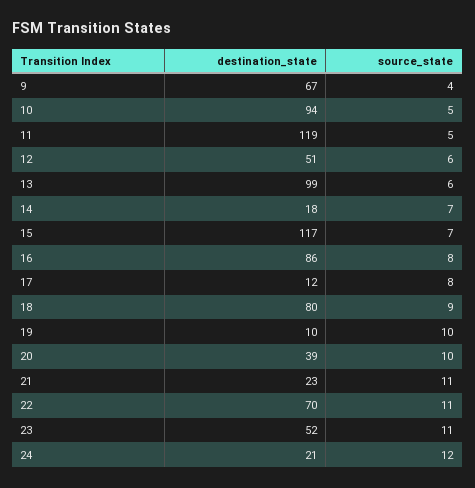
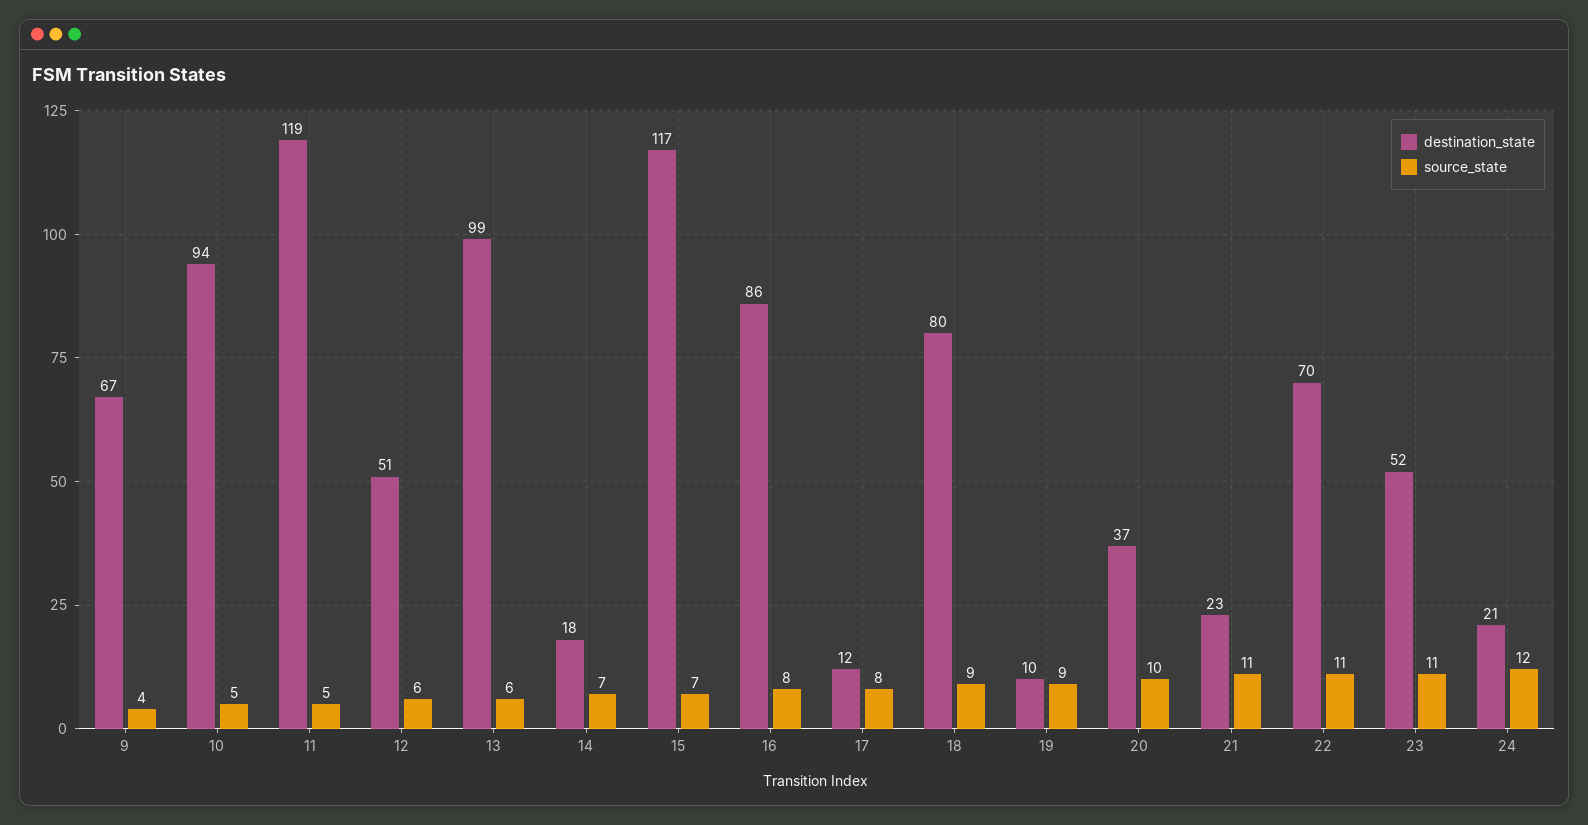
  {
    "destination_state": {
      "9": 67,
      "10": 94,
      "11": 119,
      "12": 51,
      "13": 99,
      "14": 18,
      "15": 117,
      "16": 86,
      "17": 12,
      "18": 80,
      "19": 10,
-     "20": 39,
+     "20": 37,
      "21": 23,
      "22": 70,
      "23": 52,
      "24": 21
    },
    "source_state": {
      "9": 4,
      "10": 5,
      "11": 5,
      "12": 6,
      "13": 6,
      "14": 7,
      "15": 7,
      "16": 8,
      "17": 8,
      "18": 9,
-     "19": 10,
+     "19": 9,
      "20": 10,
      "21": 11,
      "22": 11,
      "23": 11,
      "24": 12
    }
  }

